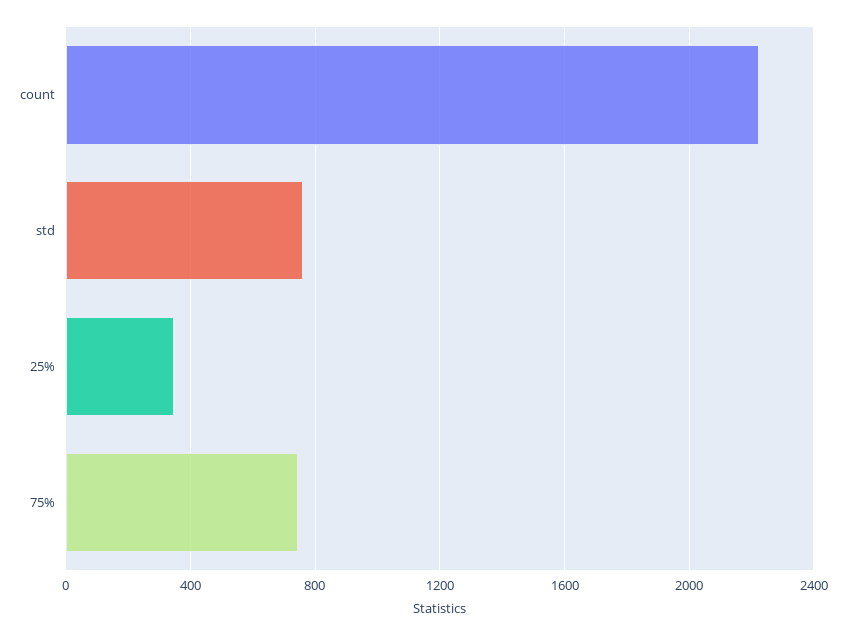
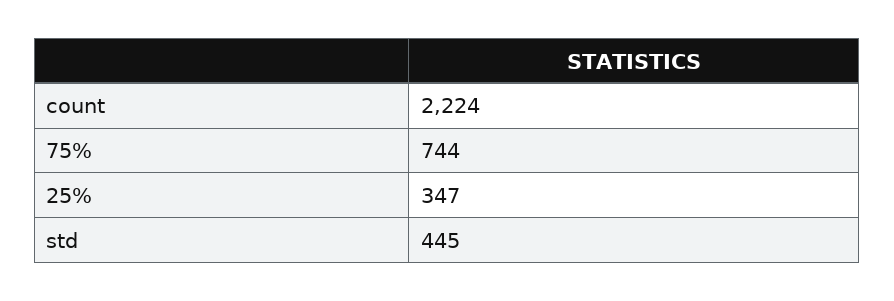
  {
    "count": 2224,
-   "std": 750,
+   "std": 445,
    "25%": 347,
    "75%": 744
  }

